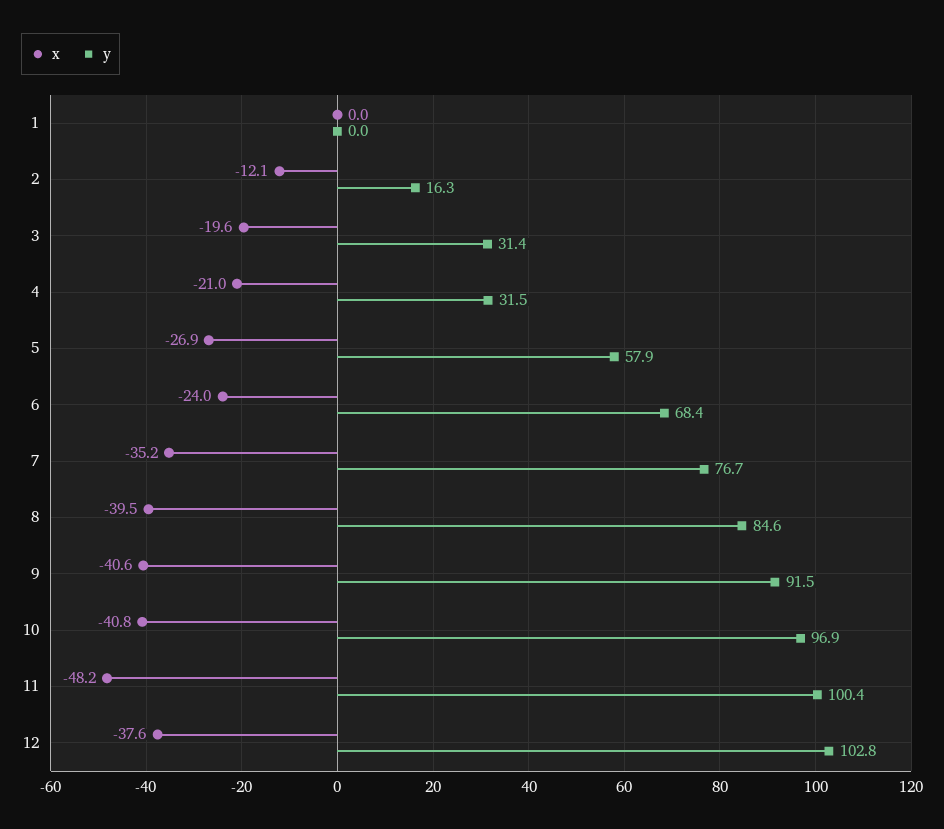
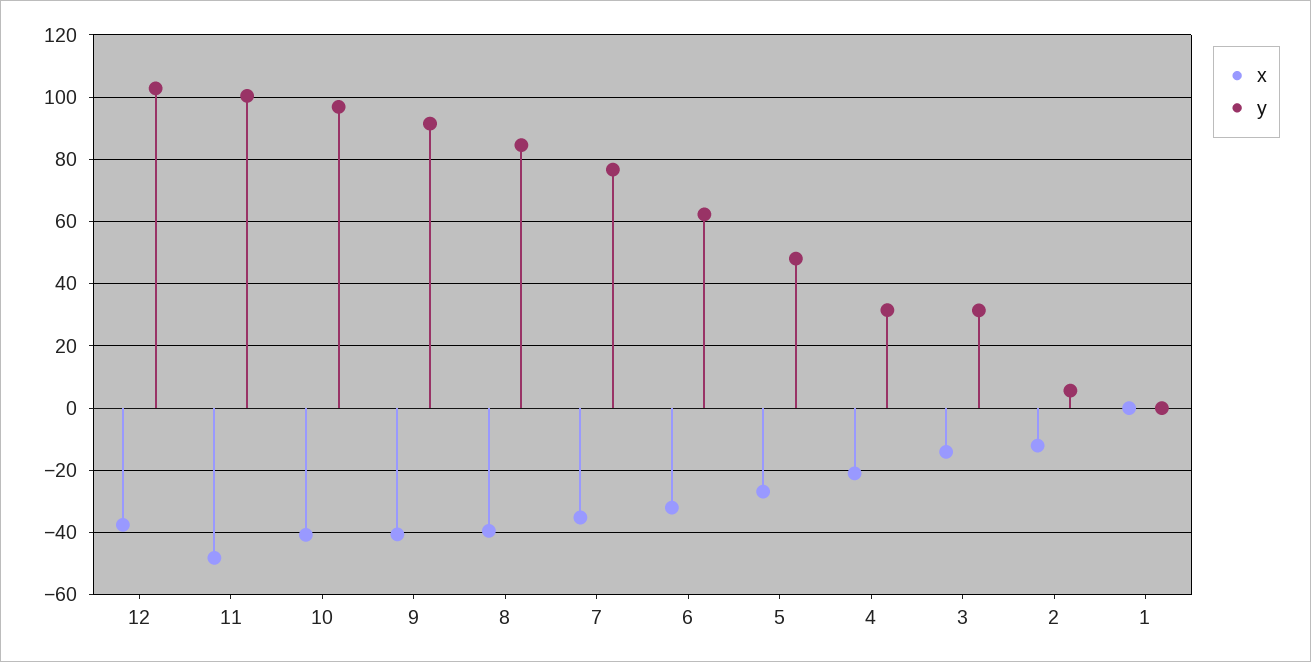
  {
    "x": {
      "1": 0,
      "2": -12.1,
-     "3": -19.6,
+     "3": -14,
      "4": -21,
      "5": -26.9,
-     "6": -24,
+     "6": -32,
      "7": -35.2,
      "8": -39.5,
      "9": -40.6,
      "10": -40.8,
      "11": -48.2,
      "12": -37.6
    },
    "y": {
      "1": 0,
-     "2": 16.3,
+     "2": 6,
      "3": 31.4,
      "4": 31.5,
-     "5": 57.9,
+     "5": 48,
-     "6": 68.4,
+     "6": 62,
      "7": 76.7,
      "8": 84.6,
      "9": 91.5,
      "10": 96.9,
      "11": 100.4,
      "12": 102.8
    }
  }

